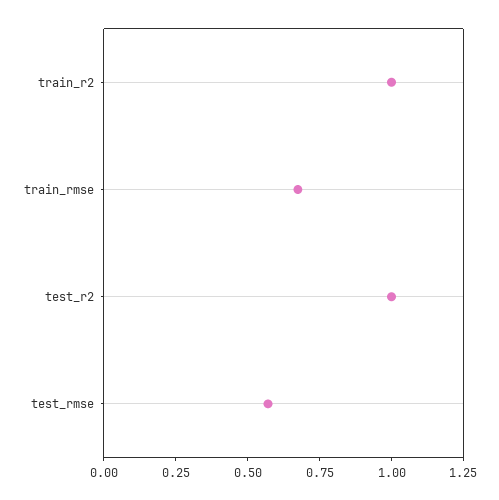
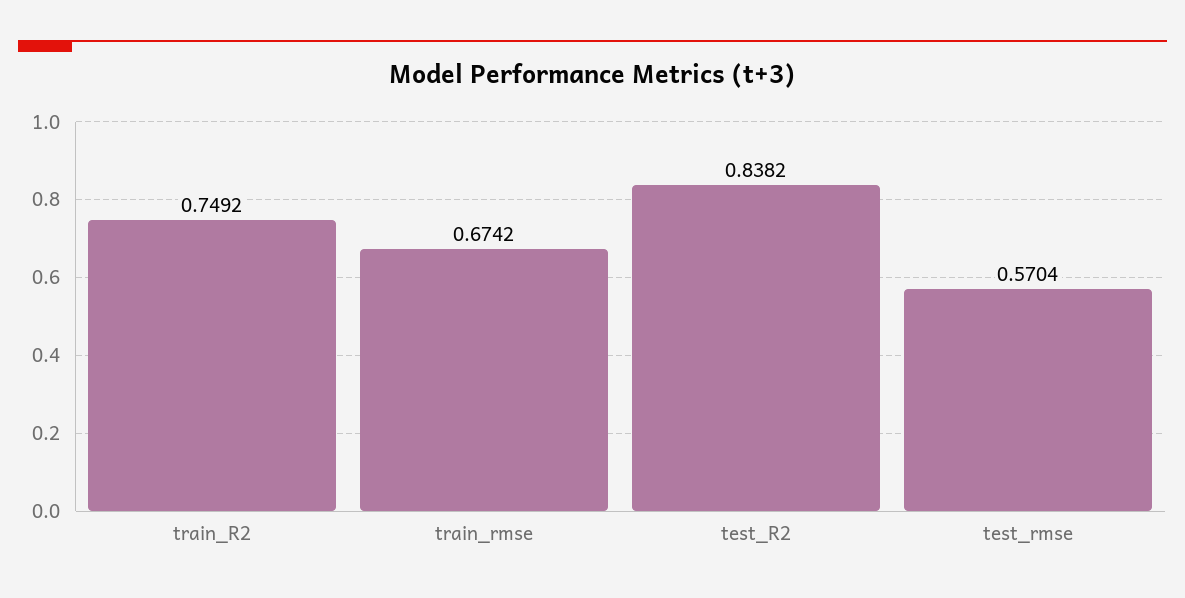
  {
-   "train_r2": 1,
+   "train_r2": 0.7492,
    "train_rmse": 0.6742,
-   "test_r2": 1,
+   "test_r2": 0.8382,
    "test_rmse": 0.5704
  }

